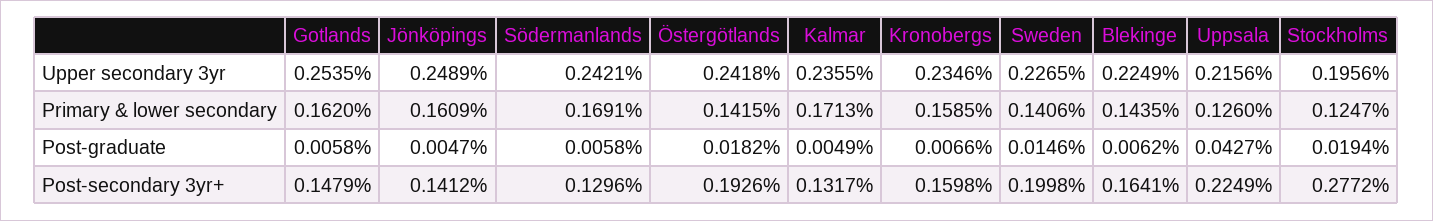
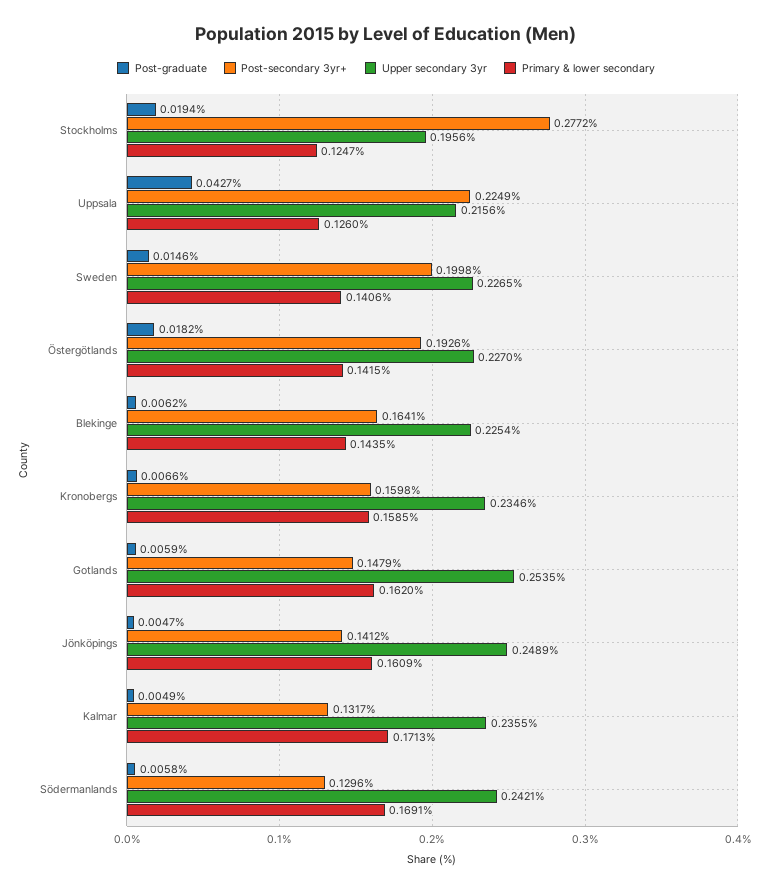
  {
    "Upper secondary 3yr": {
      "Gotlands": 0.2535,
      "Jönköpings": 0.2489,
      "Södermanlands": 0.2421,
-     "Östergötlands": 0.2418,
+     "Östergötlands": 0.227,
      "Kalmar": 0.2355,
      "Kronobergs": 0.2346,
      "Sweden": 0.2265,
-     "Blekinge": 0.2249,
+     "Blekinge": 0.2254,
      "Uppsala": 0.2156,
      "Stockholms": 0.1956
    },
    "Primary & lower secondary": {
      "Gotlands": 0.162,
      "Jönköpings": 0.1609,
      "Södermanlands": 0.1691,
      "Östergötlands": 0.1415,
      "Kalmar": 0.1713,
      "Kronobergs": 0.1585,
      "Sweden": 0.1406,
      "Blekinge": 0.1435,
      "Uppsala": 0.126,
      "Stockholms": 0.1247
    },
    "Post-graduate": {
-     "Gotlands": 0.0058,
+     "Gotlands": 0.0059,
      "Jönköpings": 0.0047,
      "Södermanlands": 0.0058,
      "Östergötlands": 0.0182,
      "Kalmar": 0.0049,
      "Kronobergs": 0.0066,
      "Sweden": 0.0146,
      "Blekinge": 0.0062,
      "Uppsala": 0.0427,
      "Stockholms": 0.0194
    },
    "Post-secondary 3yr+": {
      "Gotlands": 0.1479,
      "Jönköpings": 0.1412,
      "Södermanlands": 0.1296,
      "Östergötlands": 0.1926,
      "Kalmar": 0.1317,
      "Kronobergs": 0.1598,
      "Sweden": 0.1998,
      "Blekinge": 0.1641,
      "Uppsala": 0.2249,
      "Stockholms": 0.2772
    }
  }

